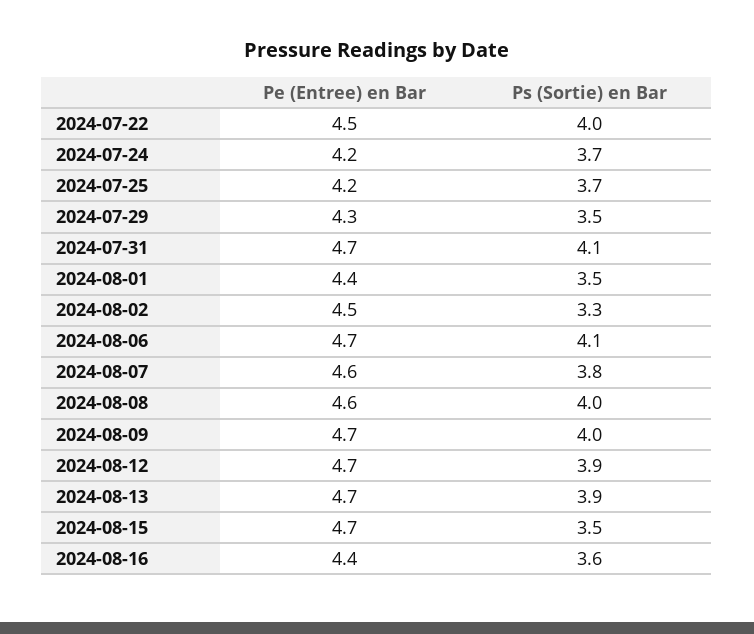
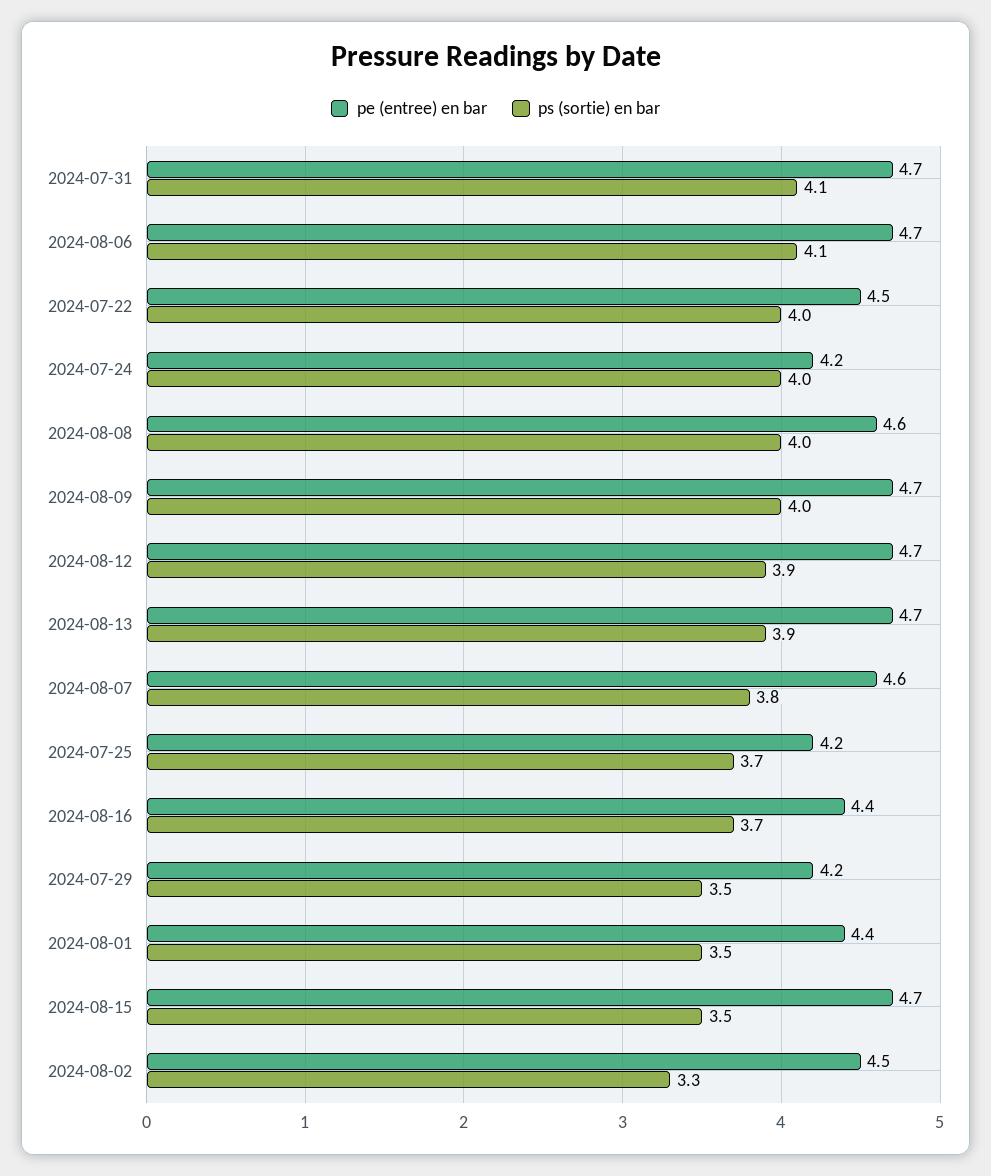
  {
    "Pe (Entree) en Bar": {
      "2024-07-22": 4.5,
      "2024-07-24": 4.2,
      "2024-07-25": 4.2,
-     "2024-07-29": 4.3,
+     "2024-07-29": 4.2,
      "2024-07-31": 4.7,
      "2024-08-01": 4.4,
      "2024-08-02": 4.5,
      "2024-08-06": 4.7,
      "2024-08-07": 4.6,
      "2024-08-08": 4.6,
      "2024-08-09": 4.7,
      "2024-08-12": 4.7,
      "2024-08-13": 4.7,
      "2024-08-15": 4.7,
      "2024-08-16": 4.4
    },
    "Ps (Sortie) en Bar": {
      "2024-07-22": 4,
-     "2024-07-24": 3.7,
+     "2024-07-24": 4,
      "2024-07-25": 3.7,
      "2024-07-29": 3.5,
      "2024-07-31": 4.1,
      "2024-08-01": 3.5,
      "2024-08-02": 3.3,
      "2024-08-06": 4.1,
      "2024-08-07": 3.8,
      "2024-08-08": 4,
      "2024-08-09": 4,
      "2024-08-12": 3.9,
      "2024-08-13": 3.9,
      "2024-08-15": 3.5,
-     "2024-08-16": 3.6
+     "2024-08-16": 3.7
    }
  }

